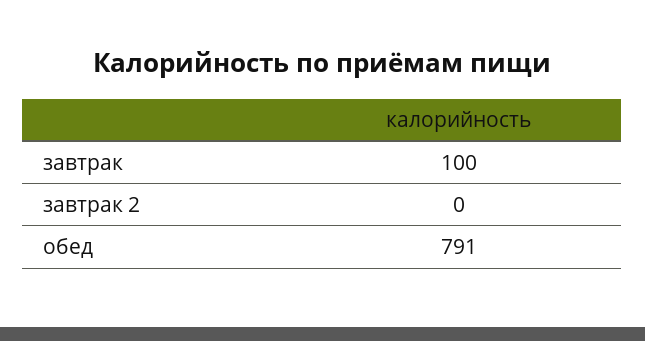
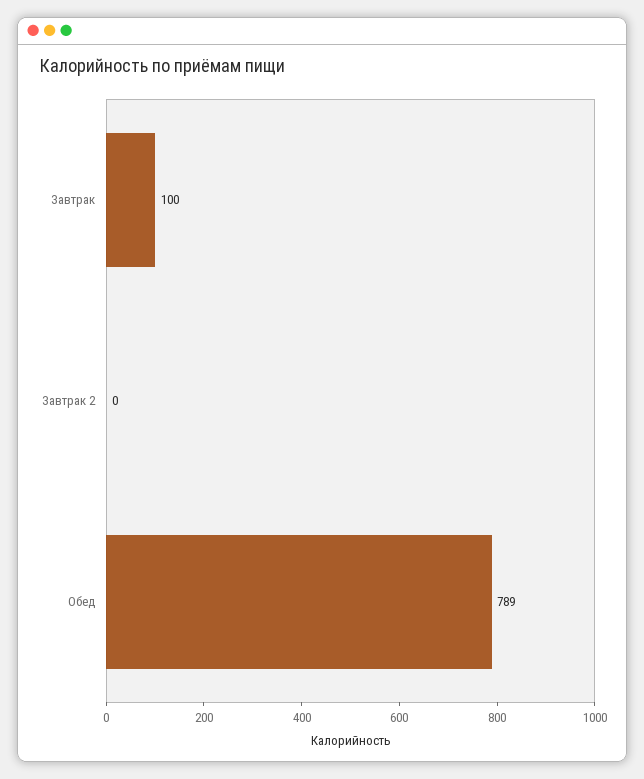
  {
    "завтрак": 100,
    "завтрак 2": 0,
-   "обед": 791
+   "обед": 789
  }

